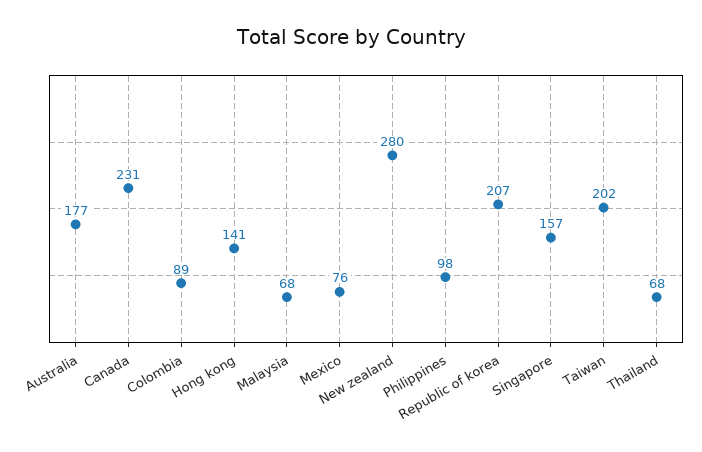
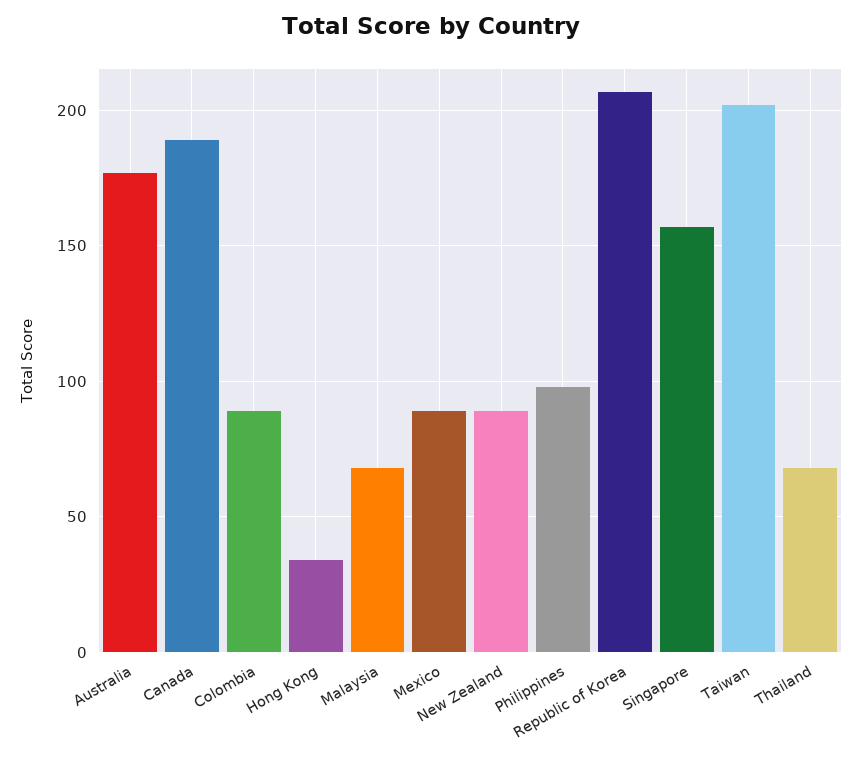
  {
    "Australia": 177,
-   "Canada": 231,
+   "Canada": 190,
    "Colombia": 89,
-   "Hong kong": 141,
+   "Hong kong": 35,
    "Malaysia": 68,
-   "Mexico": 76,
+   "Mexico": 90,
-   "New zealand": 280,
+   "New zealand": 90,
    "Philippines": 98,
    "Republic of korea": 207,
    "Singapore": 157,
    "Taiwan": 202,
    "Thailand": 68
  }

